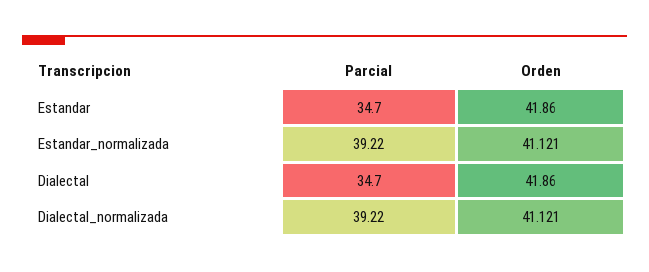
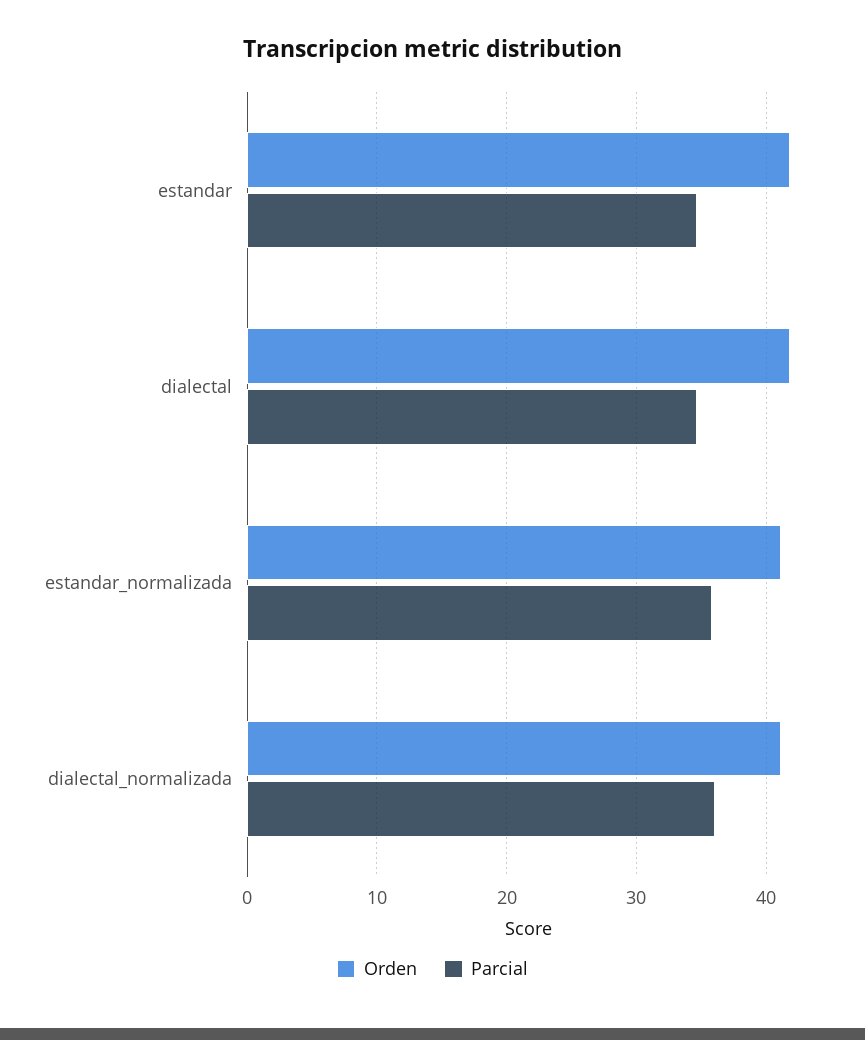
  {
    "Parcial": {
      "Estandar": 34.7,
-     "Estandar_normalizada": 39.22,
+     "Estandar_normalizada": 36,
      "Dialectal": 34.7,
-     "Dialectal_normalizada": 39.22
+     "Dialectal_normalizada": 36
    },
    "Orden": {
      "Estandar": 41.86,
      "Estandar_normalizada": 41.121,
      "Dialectal": 41.86,
      "Dialectal_normalizada": 41.121
    }
  }

